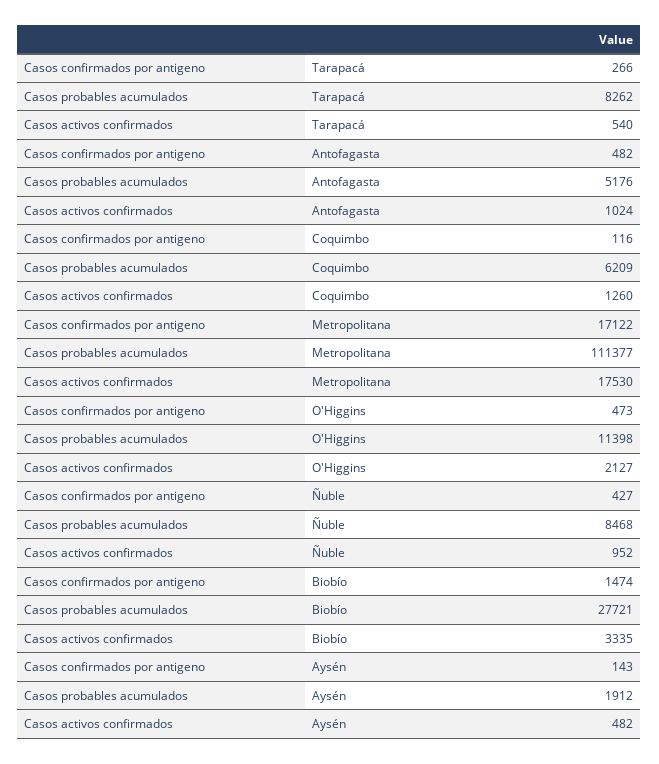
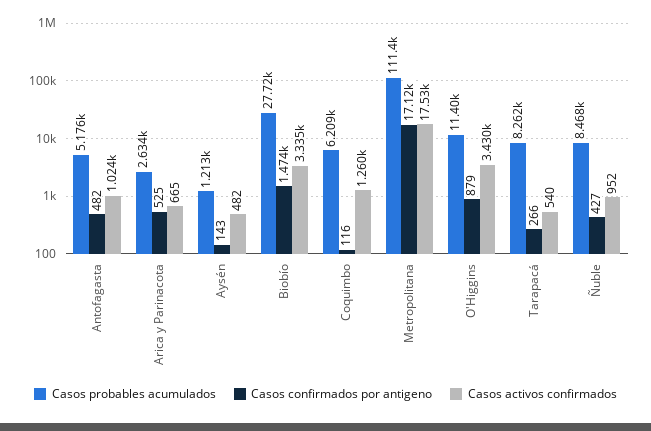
  {
    "Casos confirmados por antigeno": {
      "Tarapacá": 266,
      "Antofagasta": 482,
      "Coquimbo": 116,
      "Metropolitana": 17122,
-     "O'Higgins": 473,
+     "O'Higgins": 879,
      "Ñuble": 427,
      "Biobío": 1474,
-     "Aysén": 143
+     "Aysén": 143,
+     "Arica y Parinacota": 525
    },
    "Casos probables acumulados": {
      "Tarapacá": 8262,
      "Antofagasta": 5176,
      "Coquimbo": 6209,
      "Metropolitana": 111377,
      "O'Higgins": 11398,
      "Ñuble": 8468,
      "Biobío": 27721,
-     "Aysén": 1912
+     "Aysén": 1213,
+     "Arica y Parinacota": 2634
    },
    "Casos activos confirmados": {
      "Tarapacá": 540,
      "Antofagasta": 1024,
      "Coquimbo": 1260,
      "Metropolitana": 17530,
-     "O'Higgins": 2127,
+     "O'Higgins": 3430,
      "Ñuble": 952,
      "Biobío": 3335,
-     "Aysén": 482
+     "Aysén": 482,
+     "Arica y Parinacota": 665
    }
  }

